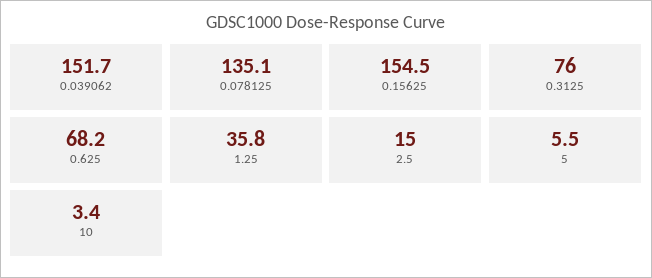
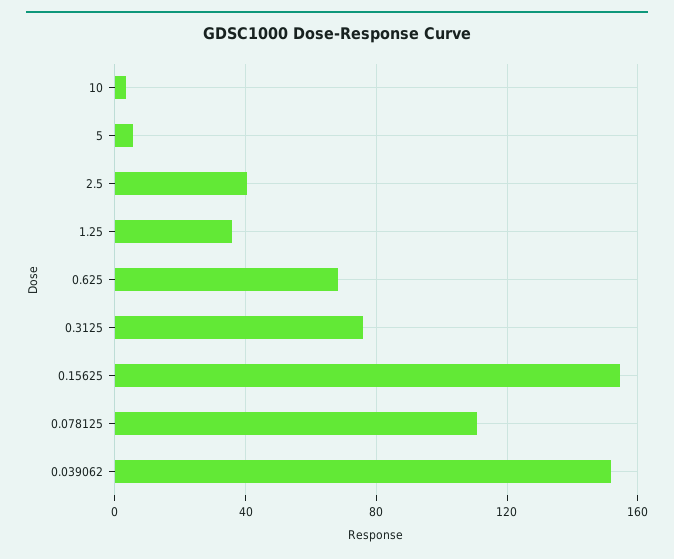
  {
    "0.039062": 151.7,
-   "0.078125": 135.1,
+   "0.078125": 110,
    "0.15625": 154.5,
    "0.3125": 76,
    "0.625": 68.2,
    "1.25": 35.8,
-   "2.5": 15,
+   "2.5": 40,
    "5": 5.5,
    "10": 3.4
  }

